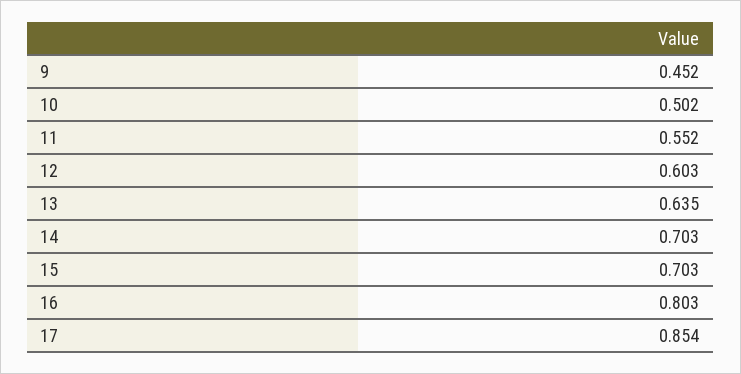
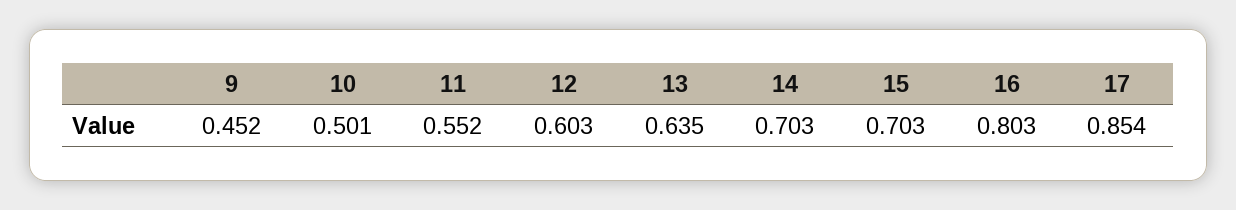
  {
    "9": 0.452,
-   "10": 0.502,
+   "10": 0.501,
    "11": 0.552,
    "12": 0.603,
    "13": 0.635,
    "14": 0.703,
    "15": 0.703,
    "16": 0.803,
    "17": 0.854
  }

